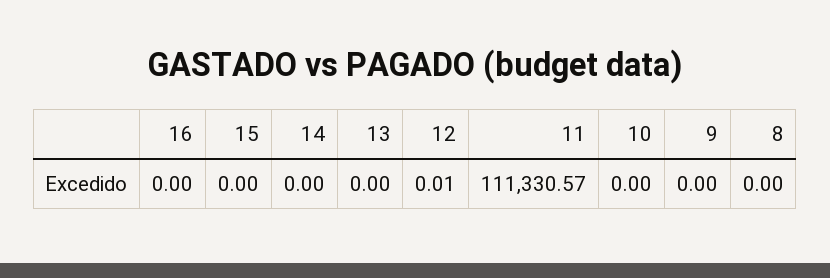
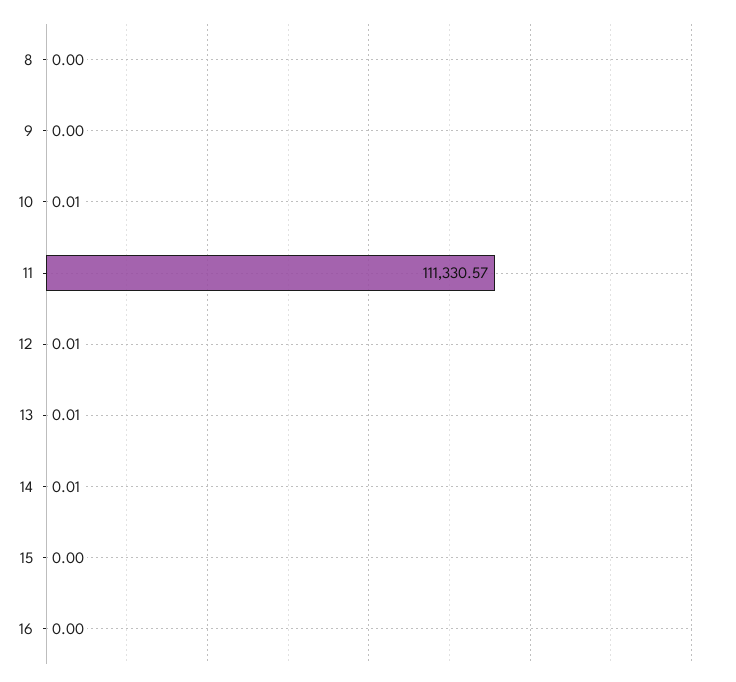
  {
    "16": 0,
    "15": 0,
-   "14": 0,
+   "14": 0.01,
-   "13": 0,
+   "13": 0.01,
    "12": 0.01,
    "11": 111330.57,
-   "10": 0,
+   "10": 0.01,
    "9": 0,
    "8": 0
  }

